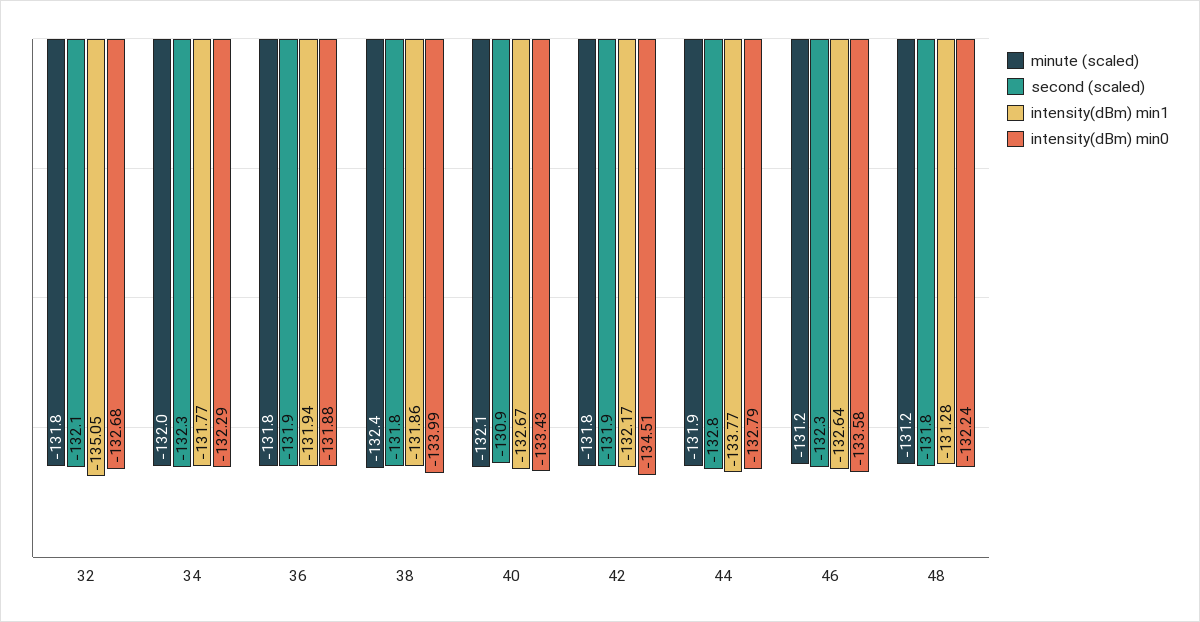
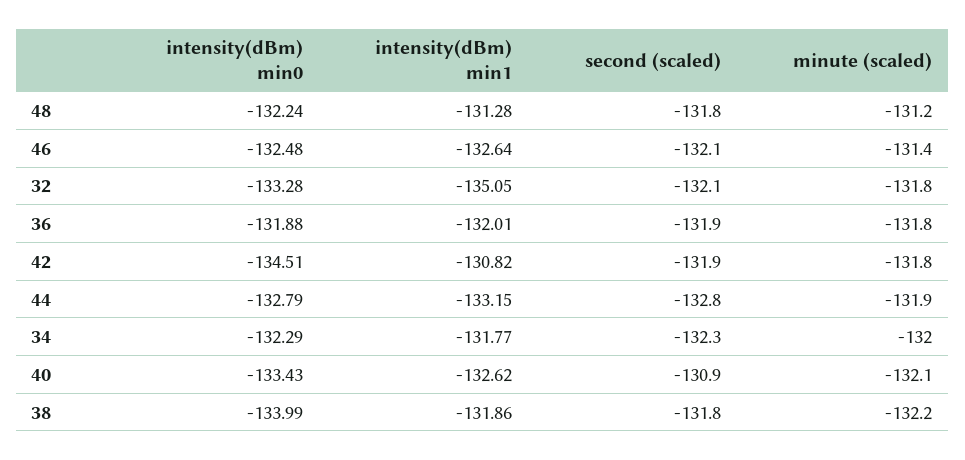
  {
    "minute (scaled)": {
      "32": -131.8,
      "34": -132,
      "36": -131.8,
-     "38": -132.4,
+     "38": -132.2,
      "40": -132.1,
      "42": -131.8,
      "44": -131.9,
-     "46": -131.2,
+     "46": -131.4,
      "48": -131.2
    },
    "second (scaled)": {
      "32": -132.1,
      "34": -132.3,
      "36": -131.9,
      "38": -131.8,
      "40": -130.9,
      "42": -131.9,
      "44": -132.8,
-     "46": -132.3,
+     "46": -132.1,
      "48": -131.8
    },
    "intensity(dBm) min1": {
      "32": -135.05,
      "34": -131.77,
-     "36": -131.94,
+     "36": -132.01,
      "38": -131.86,
-     "40": -132.67,
+     "40": -132.62,
-     "42": -132.17,
+     "42": -130.82,
-     "44": -133.77,
+     "44": -133.15,
      "46": -132.64,
      "48": -131.28
    },
    "intensity(dBm) min0": {
-     "32": -132.68,
+     "32": -133.28,
      "34": -132.29,
      "36": -131.88,
      "38": -133.99,
      "40": -133.43,
      "42": -134.51,
      "44": -132.79,
-     "46": -133.58,
+     "46": -132.48,
      "48": -132.24
    }
  }

